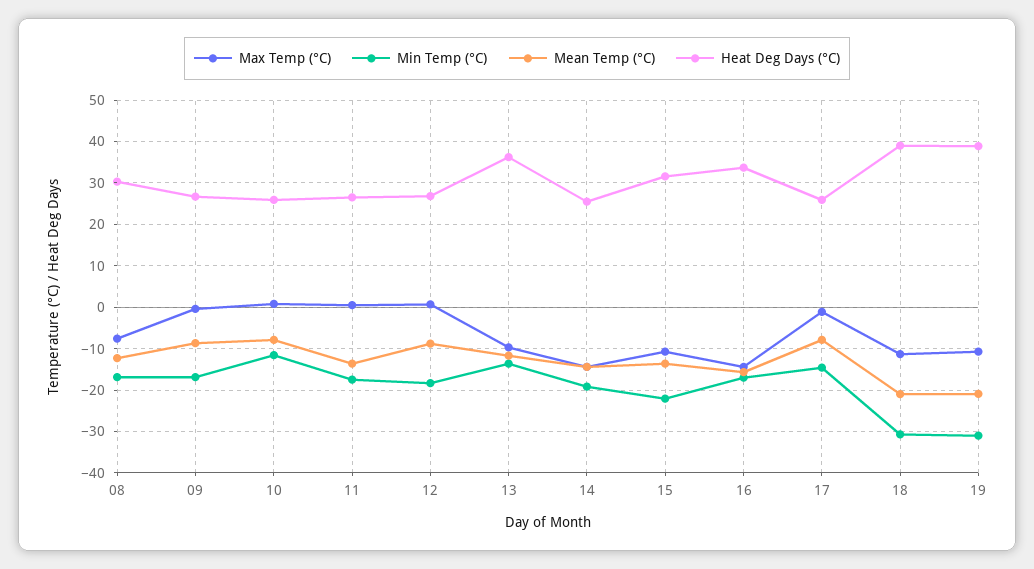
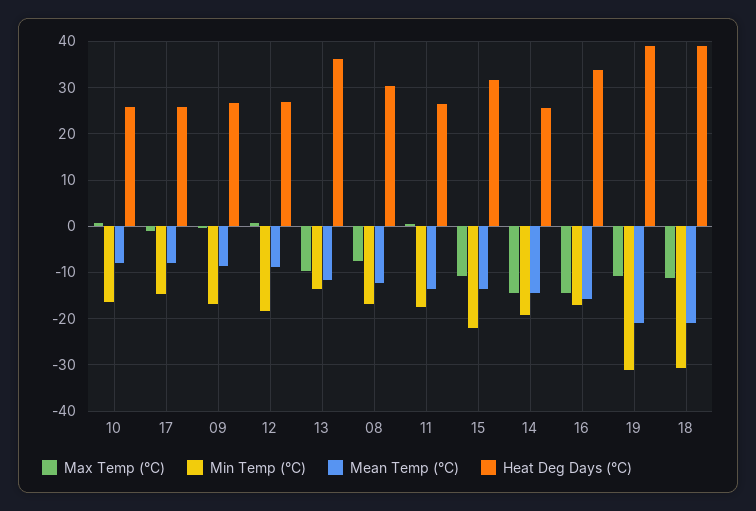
  {
    "Max Temp (°C)": {
      "08": -8,
      "09": 0,
      "10": 0,
      "11": 0,
      "12": 0,
      "13": -10,
      "14": -14,
      "15": -10,
      "16": -14,
      "17": -2,
      "18": -12,
      "19": -10
    },
    "Min Temp (°C)": {
      "08": -16,
      "09": -16,
-     "10": -12,
+     "10": -16,
      "11": -18,
      "12": -18,
      "13": -14,
      "14": -20,
      "15": -22,
      "16": -18,
      "17": -14,
      "18": -30,
      "19": -32
    },
    "Mean Temp (°C)": {
      "08": -12,
      "09": -8,
      "10": -8,
      "11": -14,
      "12": -8,
      "13": -12,
      "14": -14,
      "15": -14,
      "16": -16,
      "17": -8,
      "18": -22,
      "19": -20
    },
    "Heat Deg Days (°C)": {
      "08": 30,
      "09": 26,
      "10": 26,
      "11": 26,
      "12": 26,
      "13": 36,
      "14": 26,
      "15": 32,
      "16": 34,
      "17": 26,
      "18": 40,
      "19": 38
    }
  }

